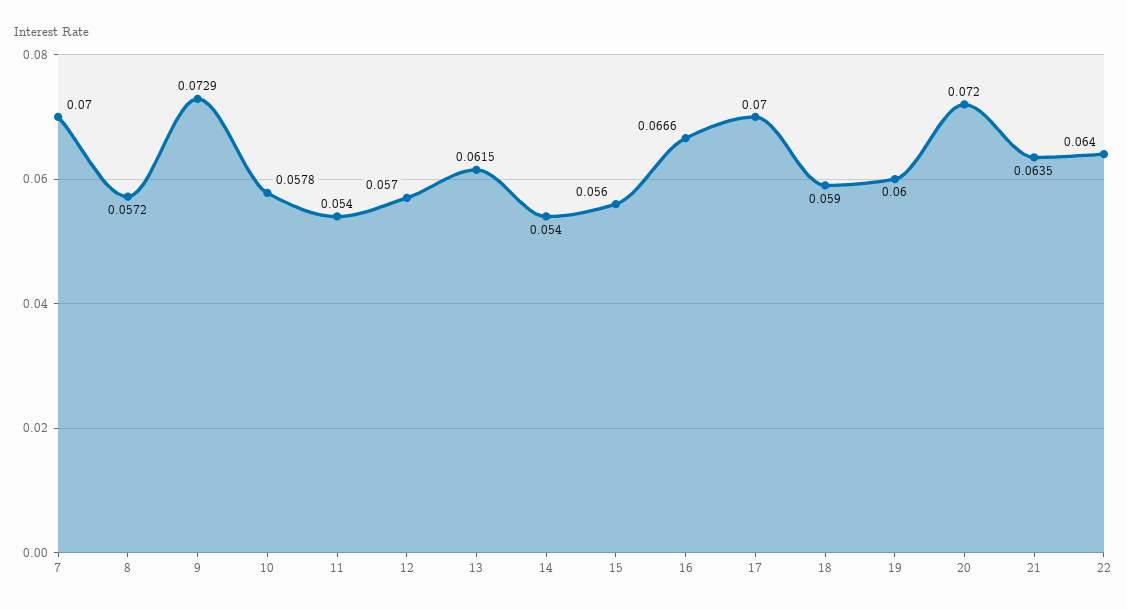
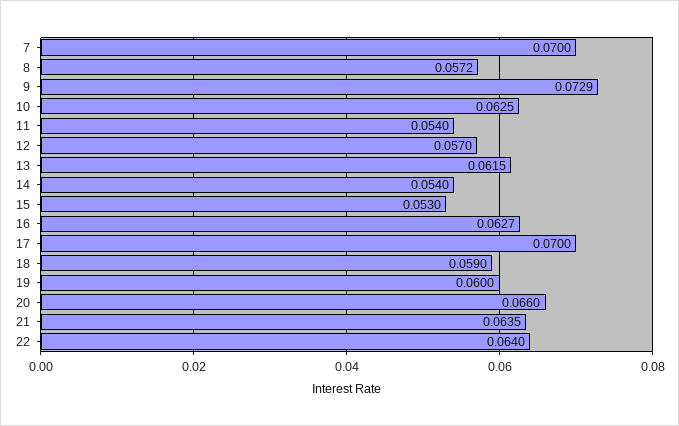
  {
    "7": 0.07,
    "8": 0.0572,
    "9": 0.0729,
-   "10": 0.0578,
+   "10": 0.0625,
    "11": 0.054,
    "12": 0.057,
    "13": 0.0615,
    "14": 0.054,
-   "15": 0.056,
+   "15": 0.053,
-   "16": 0.0666,
+   "16": 0.0627,
    "17": 0.07,
    "18": 0.059,
    "19": 0.06,
-   "20": 0.072,
+   "20": 0.066,
    "21": 0.0635,
    "22": 0.064
  }

